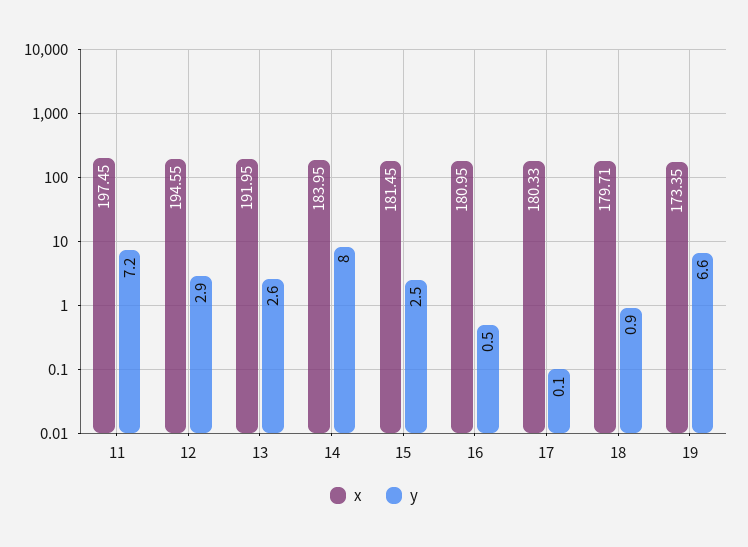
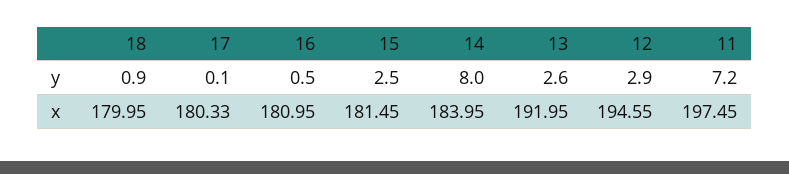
  {
    "x": {
      "11": 197.45,
      "12": 194.55,
      "13": 191.95,
      "14": 183.95,
      "15": 181.45,
      "16": 180.95,
      "17": 180.33,
-     "18": 179.71,
+     "18": 179.95
-     "19": 173.35
    },
    "y": {
      "11": 7.2,
      "12": 2.9,
      "13": 2.6,
      "14": 8,
      "15": 2.5,
      "16": 0.5,
      "17": 0.1,
-     "18": 0.9,
+     "18": 0.9
-     "19": 6.6
    }
  }

